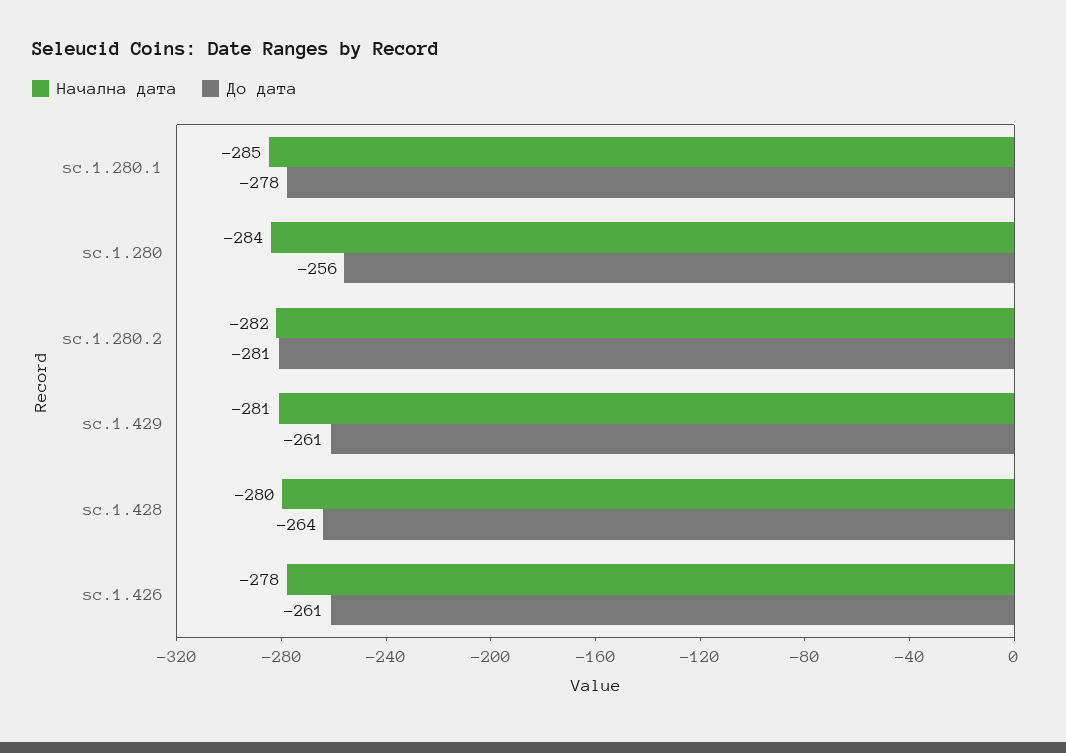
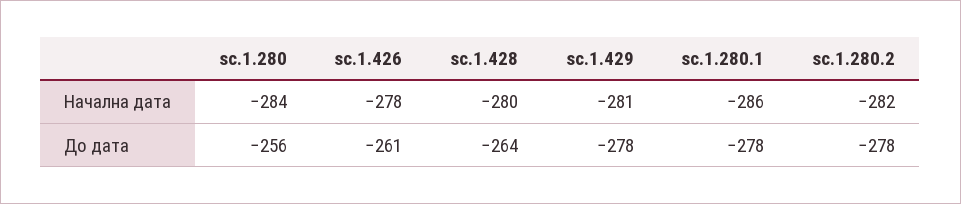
  {
    "Начална дата": {
-     "sc.1.280.1": -285,
+     "sc.1.280.1": -286,
      "sc.1.280": -284,
      "sc.1.280.2": -282,
      "sc.1.429": -281,
      "sc.1.428": -280,
      "sc.1.426": -278
    },
    "До дата": {
      "sc.1.280.1": -278,
      "sc.1.280": -256,
-     "sc.1.280.2": -281,
+     "sc.1.280.2": -278,
-     "sc.1.429": -261,
+     "sc.1.429": -278,
      "sc.1.428": -264,
      "sc.1.426": -261
    }
  }

